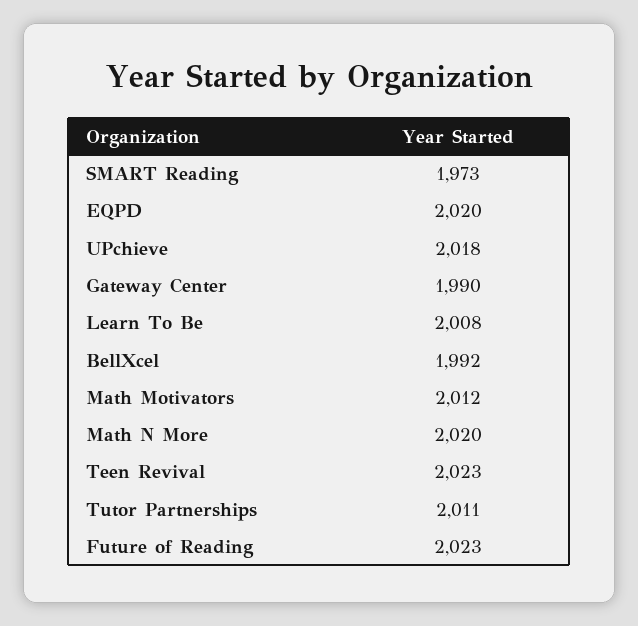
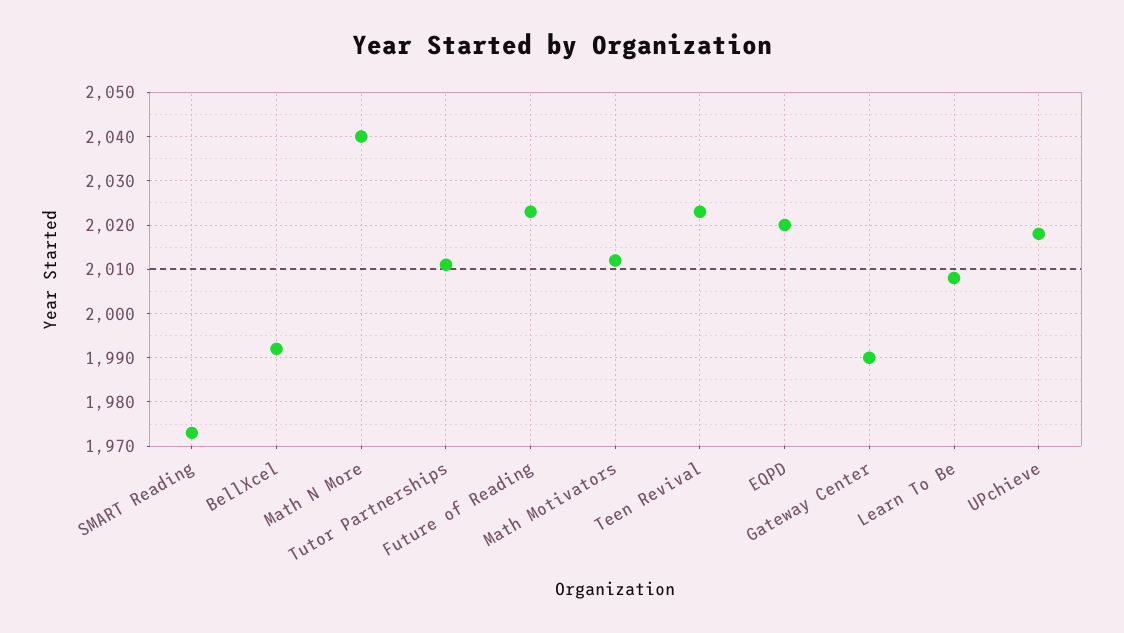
  {
    "SMART Reading": 1973,
    "EQPD": 2020,
    "UPchieve": 2018,
    "Gateway Center": 1990,
    "Learn To Be": 2008,
    "BellXcel": 1992,
    "Math Motivators": 2012,
-   "Math N More": 2020,
+   "Math N More": 2040,
    "Teen Revival": 2023,
    "Tutor Partnerships": 2011,
    "Future of Reading": 2023
  }

